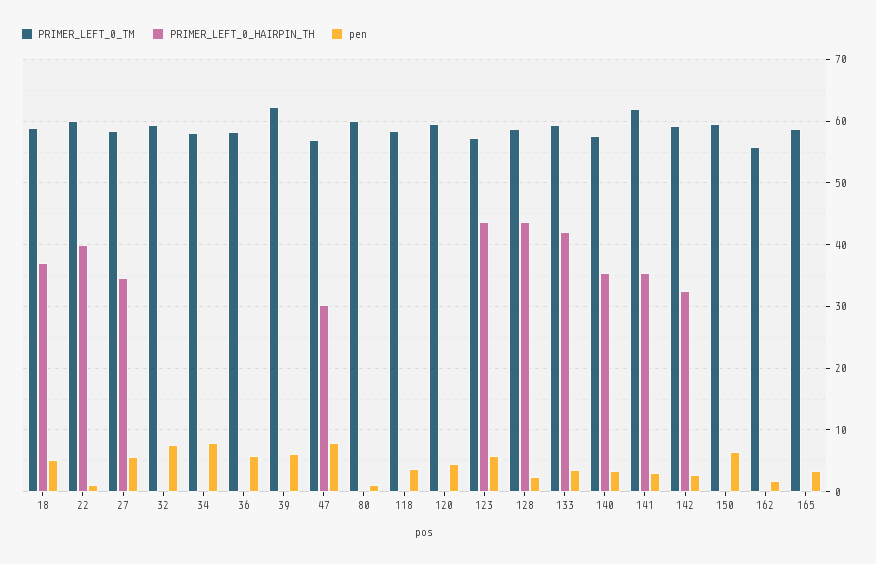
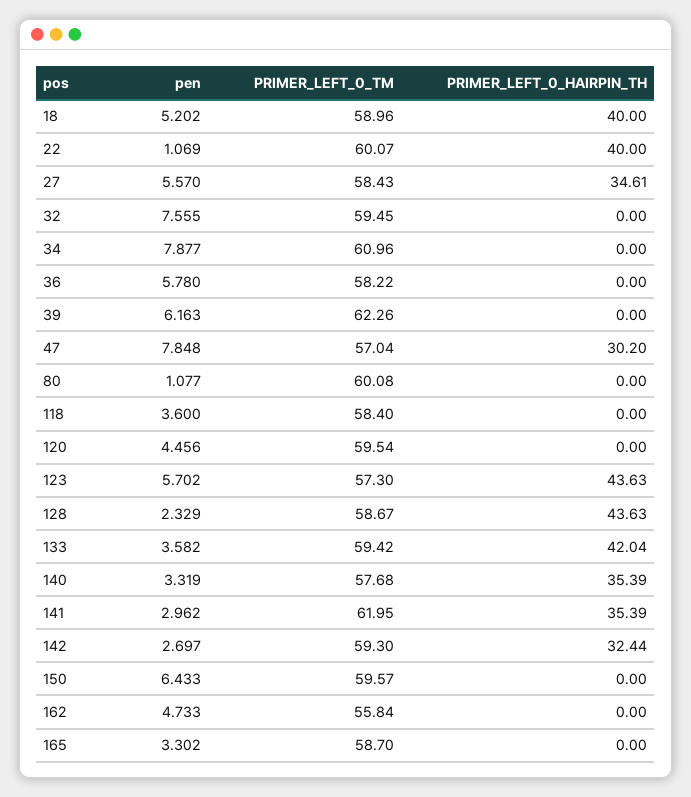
  {
    "PRIMER_LEFT_0_TM": {
      "18": 58.96,
      "22": 60.07,
      "27": 58.43,
      "32": 59.45,
-     "34": 58,
+     "34": 60.96,
      "36": 58.22,
      "39": 62.26,
      "47": 57.04,
      "80": 60.08,
      "118": 58.4,
      "120": 59.54,
      "123": 57.3,
      "128": 58.67,
      "133": 59.42,
      "140": 57.68,
      "141": 61.95,
      "142": 59.3,
      "150": 59.57,
      "162": 55.84,
      "165": 58.7
    },
    "PRIMER_LEFT_0_HAIRPIN_TH": {
-     "18": 37,
+     "18": 40,
      "22": 40,
      "27": 34.61,
      "32": 0,
      "34": 0,
      "36": 0,
      "39": 0,
      "47": 30.2,
      "80": 0,
      "118": 0,
      "120": 0,
      "123": 43.63,
      "128": 43.63,
      "133": 42.04,
      "140": 35.39,
      "141": 35.39,
      "142": 32.44,
      "150": 0,
      "162": 0,
      "165": 0
    },
    "pen": {
      "18": 5.202,
      "22": 1.069,
      "27": 5.57,
      "32": 7.555,
      "34": 7.877,
      "36": 5.78,
      "39": 6.163,
      "47": 7.848,
      "80": 1.077,
      "118": 3.6,
      "120": 4.456,
      "123": 5.702,
      "128": 2.329,
      "133": 3.582,
      "140": 3.319,
      "141": 2.962,
      "142": 2.697,
      "150": 6.433,
-     "162": 2,
+     "162": 4.733,
      "165": 3.302
    }
  }

